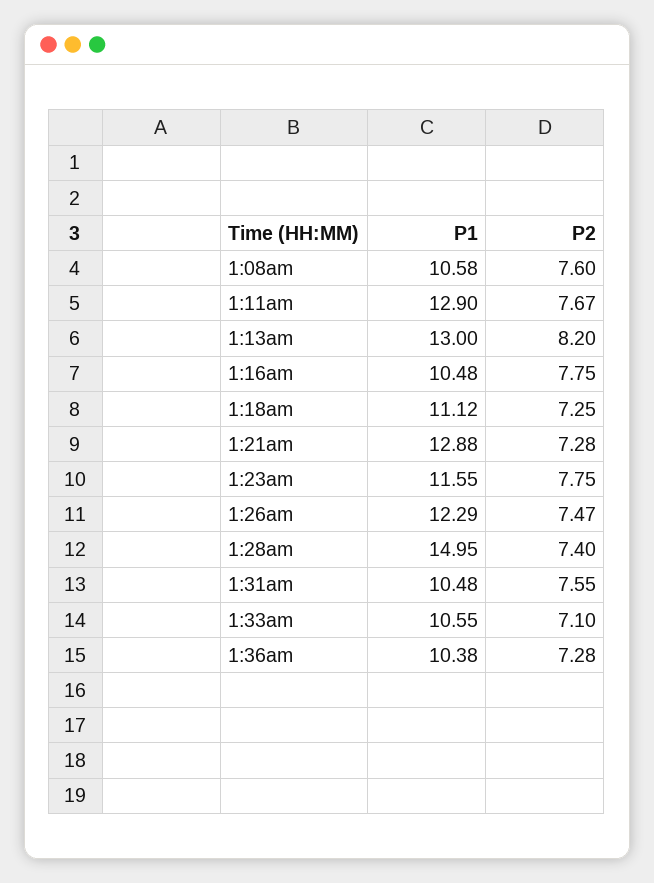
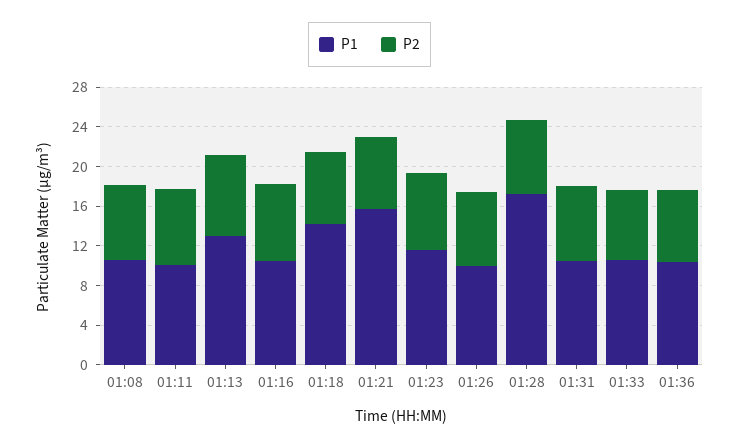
  {
    "P1": {
      "1:08am": 10.58,
-     "1:11am": 12.9,
+     "1:11am": 10,
      "1:13am": 13,
      "1:16am": 10.48,
-     "1:18am": 11.12,
+     "1:18am": 14,
-     "1:21am": 12.88,
+     "1:21am": 16,
      "1:23am": 11.55,
-     "1:26am": 12.29,
+     "1:26am": 10,
-     "1:28am": 14.95,
+     "1:28am": 17,
      "1:31am": 10.48,
      "1:33am": 10.55,
      "1:36am": 10.38
    },
    "P2": {
      "1:08am": 7.6,
      "1:11am": 7.67,
      "1:13am": 8.2,
      "1:16am": 7.75,
      "1:18am": 7.25,
      "1:21am": 7.28,
      "1:23am": 7.75,
      "1:26am": 7.47,
      "1:28am": 7.4,
      "1:31am": 7.55,
      "1:33am": 7.1,
      "1:36am": 7.28
    }
  }

